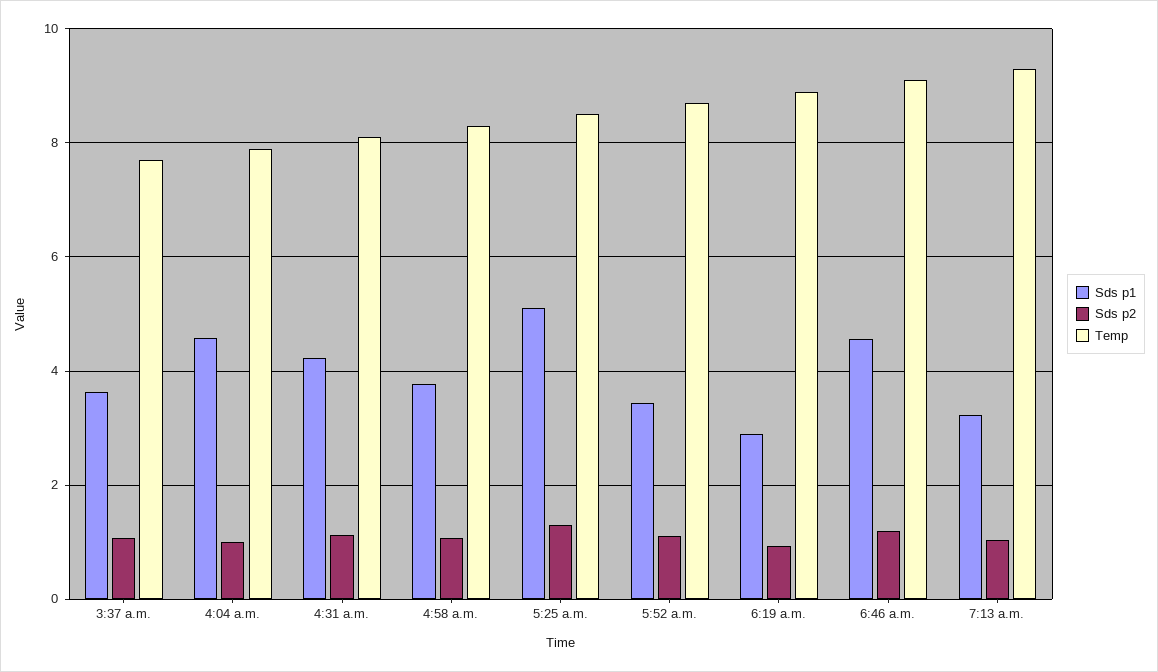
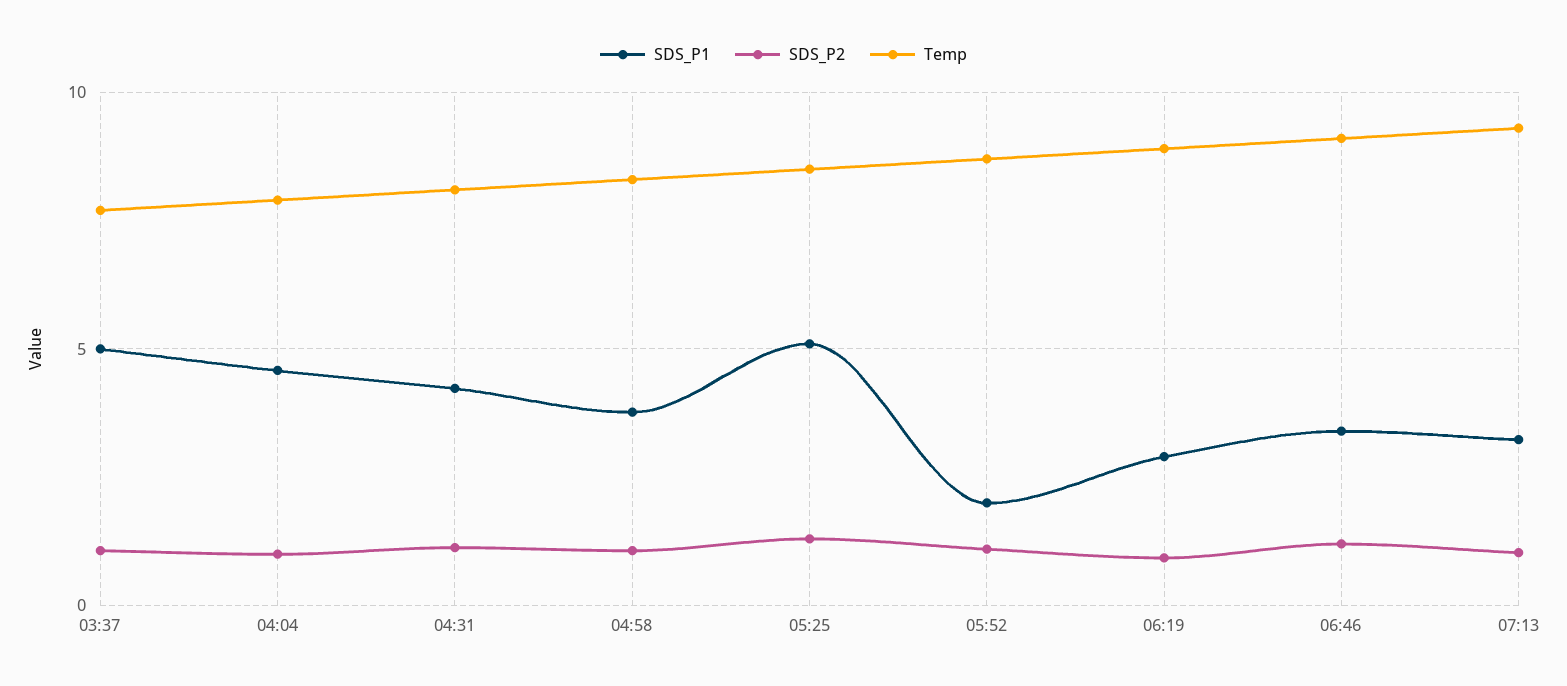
  {
    "Sds p1": {
-     "3:37 a.m.": 3.6,
+     "3:37 a.m.": 5,
      "4:04 a.m.": 4.6,
      "4:31 a.m.": 4.2,
      "4:58 a.m.": 3.8,
      "5:25 a.m.": 5.2,
-     "5:52 a.m.": 3.4,
+     "5:52 a.m.": 2,
      "6:19 a.m.": 3,
-     "6:46 a.m.": 4.6,
+     "6:46 a.m.": 3.5,
      "7:13 a.m.": 3.2
    },
    "Sds p2": {
      "3:37 a.m.": 1,
      "4:04 a.m.": 1,
      "4:31 a.m.": 1.2,
      "4:58 a.m.": 1,
      "5:25 a.m.": 1.4,
      "5:52 a.m.": 1.2,
      "6:19 a.m.": 1,
      "6:46 a.m.": 1.2,
      "7:13 a.m.": 1
    },
    "Temp": {
      "3:37 a.m.": 7.8,
      "4:04 a.m.": 8,
      "4:31 a.m.": 8.2,
      "4:58 a.m.": 8.4,
      "5:25 a.m.": 8.6,
      "5:52 a.m.": 8.8,
      "6:19 a.m.": 9,
      "6:46 a.m.": 9.2,
      "7:13 a.m.": 9.4
    }
  }

